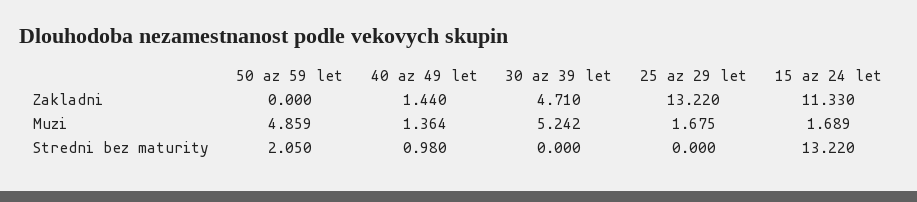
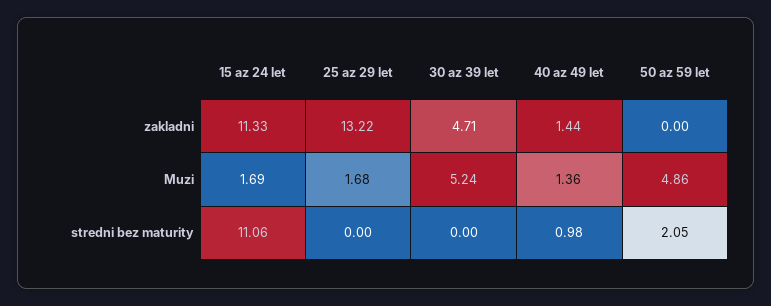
  {
    "50 az 59 let": {
      "Zakladni": 0,
      "Muzi": 4.859,
      "Stredni bez maturity": 2.05
    },
    "40 az 49 let": {
      "Zakladni": 1.44,
      "Muzi": 1.364,
      "Stredni bez maturity": 0.98
    },
    "30 az 39 let": {
      "Zakladni": 4.71,
      "Muzi": 5.242,
      "Stredni bez maturity": 0
    },
    "25 az 29 let": {
      "Zakladni": 13.22,
      "Muzi": 1.675,
      "Stredni bez maturity": 0
    },
    "15 az 24 let": {
      "Zakladni": 11.33,
      "Muzi": 1.689,
-     "Stredni bez maturity": 13.22
+     "Stredni bez maturity": 11.06
    }
  }

